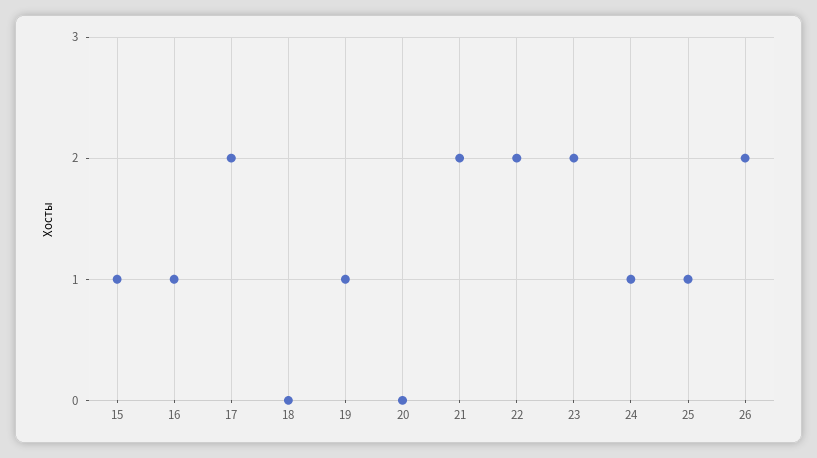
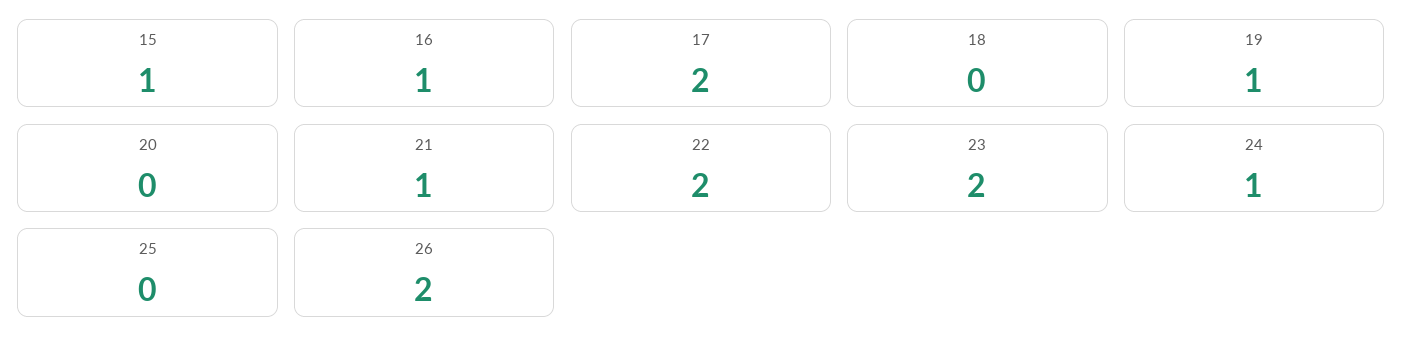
  {
    "15": 1,
    "16": 1,
    "17": 2,
    "18": 0,
    "19": 1,
    "20": 0,
-   "21": 2,
+   "21": 1,
    "22": 2,
    "23": 2,
    "24": 1,
-   "25": 1,
+   "25": 0,
    "26": 2
  }

